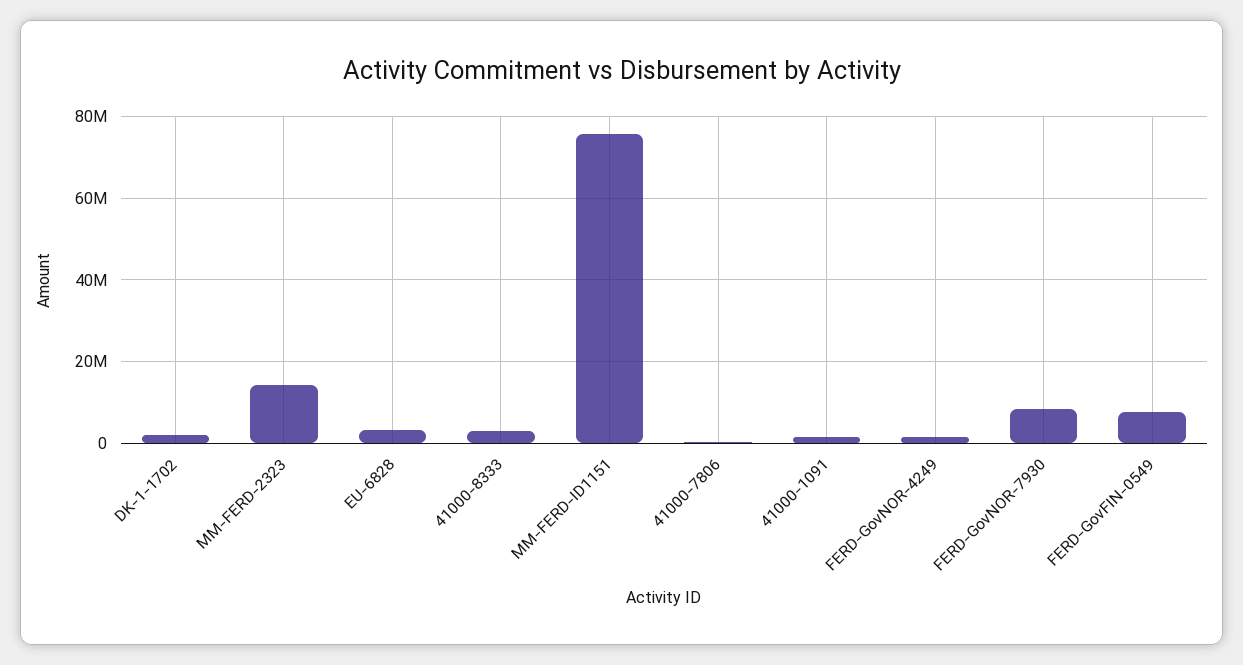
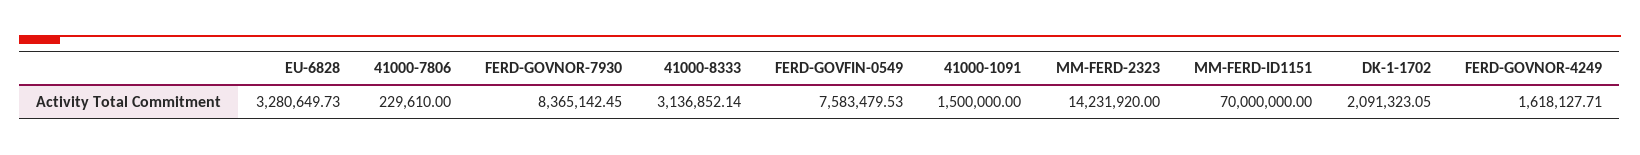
  {
    "DK-1-1702": 2091323.05,
    "MM-FERD-2323": 14231920,
    "EU-6828": 3280649.73,
    "41000-8333": 3136852.14,
-   "MM-FERD-ID1151": 76000000,
+   "MM-FERD-ID1151": 70000000,
    "41000-7806": 229610,
    "41000-1091": 1500000,
    "FERD-GovNOR-4249": 1618127.71,
    "FERD-GovNOR-7930": 8365142.45,
    "FERD-GovFIN-0549": 7583479.53
  }

